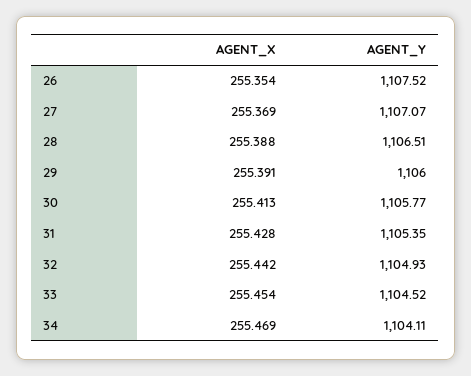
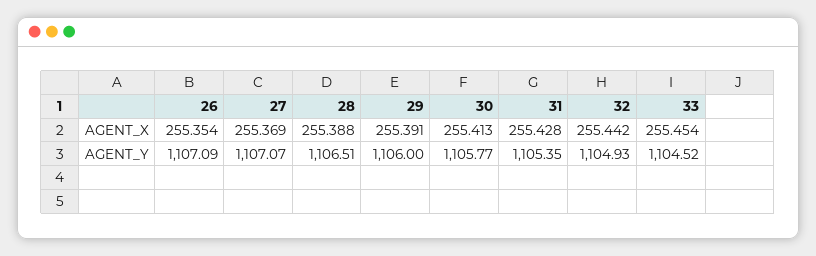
  {
    "AGENT_X": {
      "26": 255.354,
      "27": 255.369,
      "28": 255.388,
      "29": 255.391,
      "30": 255.413,
      "31": 255.428,
      "32": 255.442,
-     "33": 255.454,
+     "33": 255.454
-     "34": 255.469
    },
    "AGENT_Y": {
-     "26": 1107.52,
+     "26": 1107.09,
      "27": 1107.07,
      "28": 1106.51,
      "29": 1106,
      "30": 1105.77,
      "31": 1105.35,
      "32": 1104.93,
-     "33": 1104.52,
+     "33": 1104.52
-     "34": 1104.11
    }
  }

